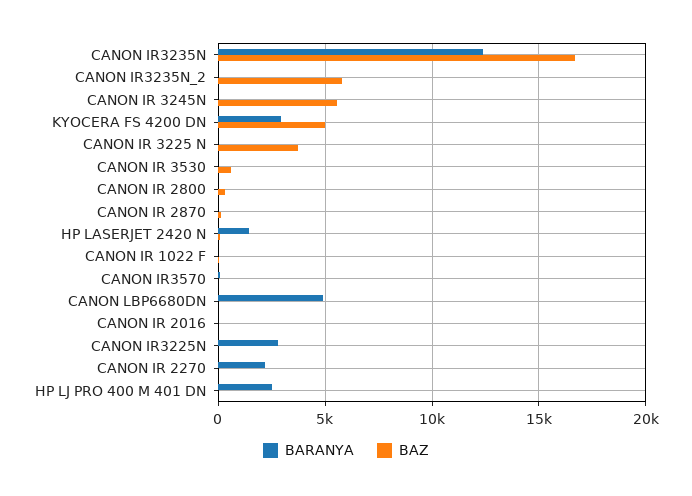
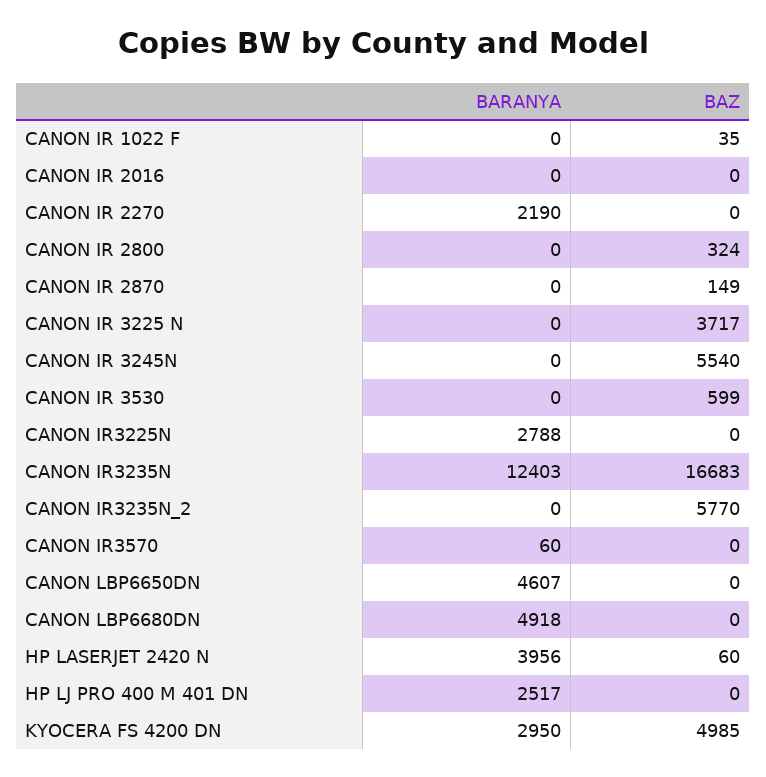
  {
    "BARANYA": {
      "CANON IR3235N": 12403,
      "CANON IR3235N_2": 0,
      "CANON IR 3245N": 0,
      "KYOCERA FS 4200 DN": 2950,
      "CANON IR 3225 N": 0,
      "CANON IR 3530": 0,
      "CANON IR 2800": 0,
      "CANON IR 2870": 0,
-     "HP LASERJET 2420 N": 1500,
+     "HP LASERJET 2420 N": 3956,
      "CANON IR 1022 F": 0,
      "CANON IR3570": 60,
      "CANON LBP6680DN": 4918,
      "CANON IR 2016": 0,
      "CANON IR3225N": 2788,
      "CANON IR 2270": 2190,
-     "HP LJ PRO 400 M 401 DN": 2517
+     "HP LJ PRO 400 M 401 DN": 2517,
+     "CANON LBP6650DN": 4607
    },
    "BAZ": {
      "CANON IR3235N": 16683,
      "CANON IR3235N_2": 5770,
      "CANON IR 3245N": 5540,
      "KYOCERA FS 4200 DN": 4985,
      "CANON IR 3225 N": 3717,
      "CANON IR 3530": 599,
      "CANON IR 2800": 324,
      "CANON IR 2870": 149,
      "HP LASERJET 2420 N": 60,
      "CANON IR 1022 F": 35,
      "CANON IR3570": 0,
      "CANON LBP6680DN": 0,
      "CANON IR 2016": 0,
      "CANON IR3225N": 0,
      "CANON IR 2270": 0,
-     "HP LJ PRO 400 M 401 DN": 0
+     "HP LJ PRO 400 M 401 DN": 0,
+     "CANON LBP6650DN": 0
    }
  }

